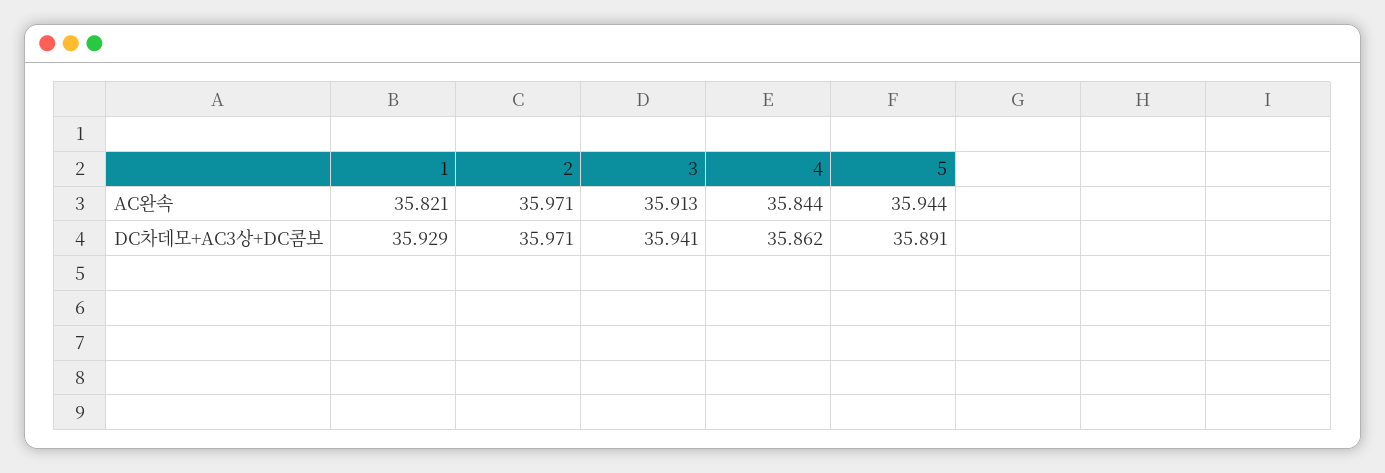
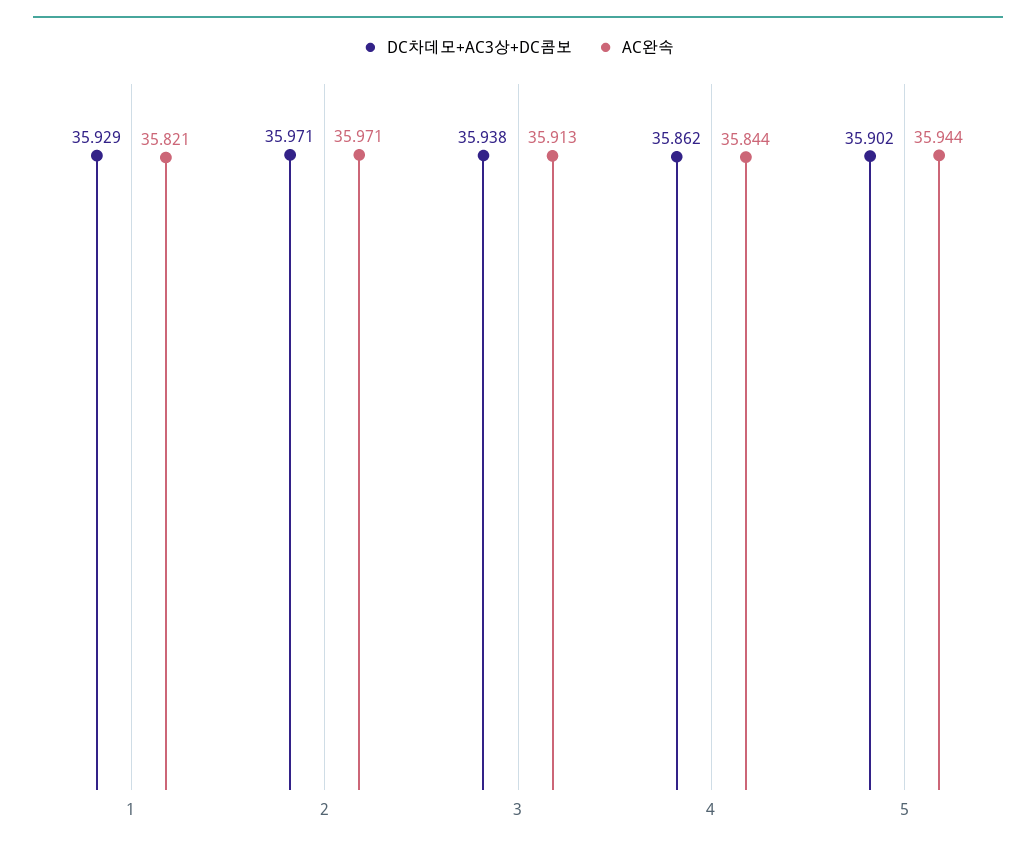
  {
    "AC완속": {
      "1": 35.821,
      "2": 35.971,
      "3": 35.913,
      "4": 35.844,
      "5": 35.944
    },
    "DC차데모+AC3상+DC콤보": {
      "1": 35.929,
      "2": 35.971,
-     "3": 35.941,
+     "3": 35.938,
      "4": 35.862,
-     "5": 35.891
+     "5": 35.902
    }
  }

